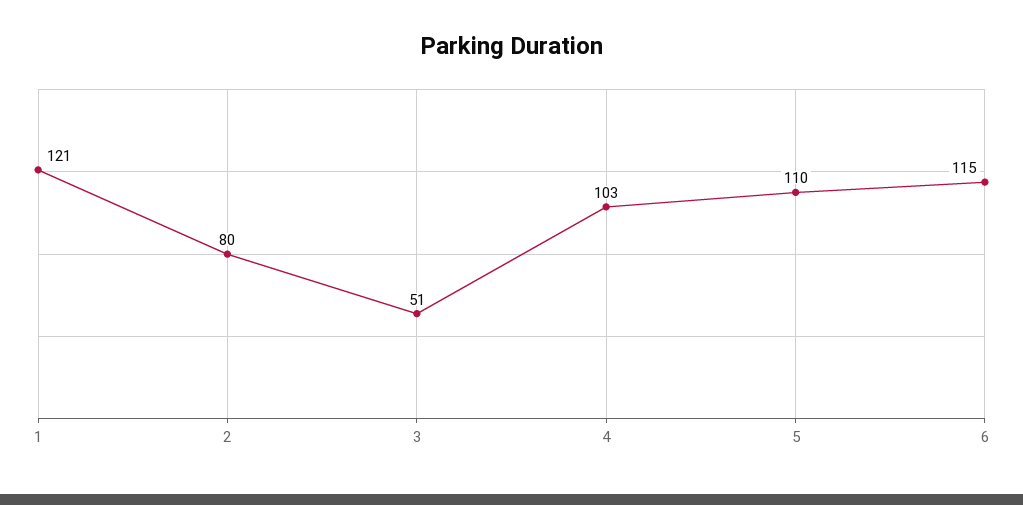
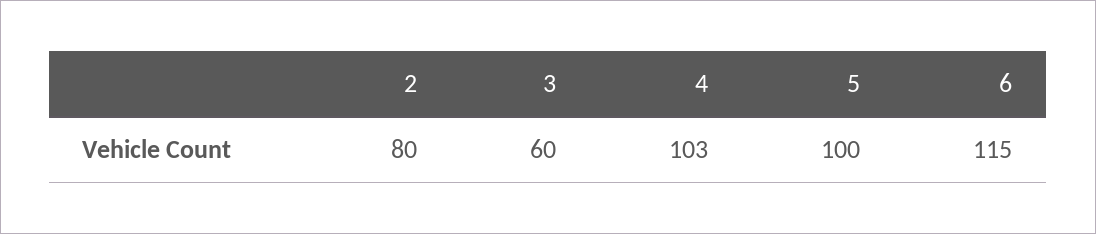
  {
-   "1": 121,
    "2": 80,
-   "3": 51,
+   "3": 60,
    "4": 103,
-   "5": 110,
+   "5": 100,
    "6": 115
  }

